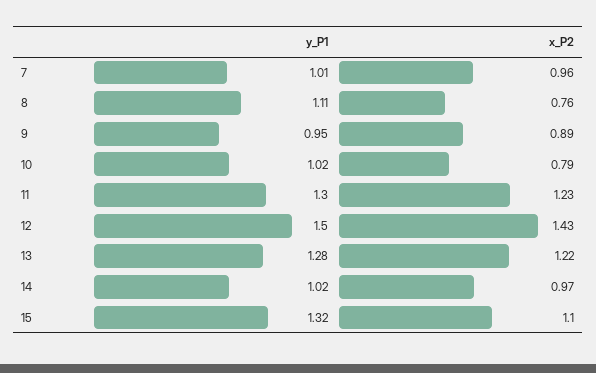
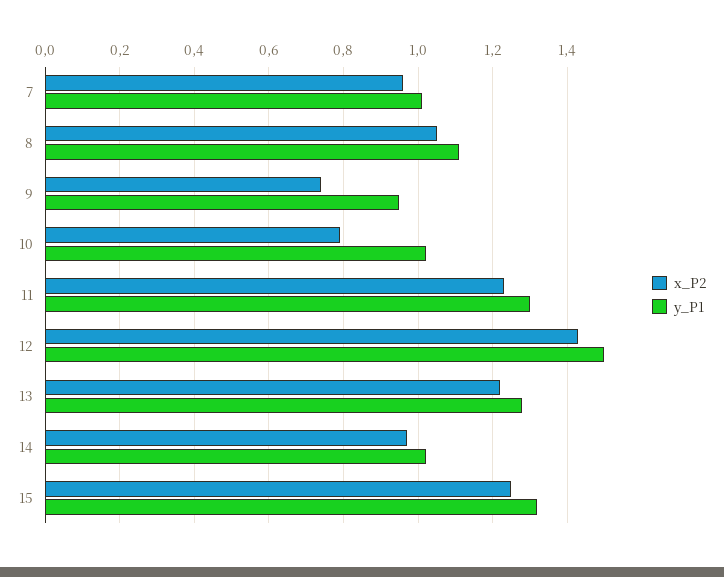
  {
    "y_P1": {
      "7": 1.01,
      "8": 1.11,
      "9": 0.95,
      "10": 1.02,
      "11": 1.3,
      "12": 1.5,
      "13": 1.28,
      "14": 1.02,
      "15": 1.32
    },
    "x_P2": {
      "7": 0.96,
-     "8": 0.76,
+     "8": 1.05,
-     "9": 0.89,
+     "9": 0.75,
      "10": 0.79,
      "11": 1.23,
      "12": 1.43,
      "13": 1.22,
      "14": 0.97,
-     "15": 1.1
+     "15": 1.25
    }
  }

